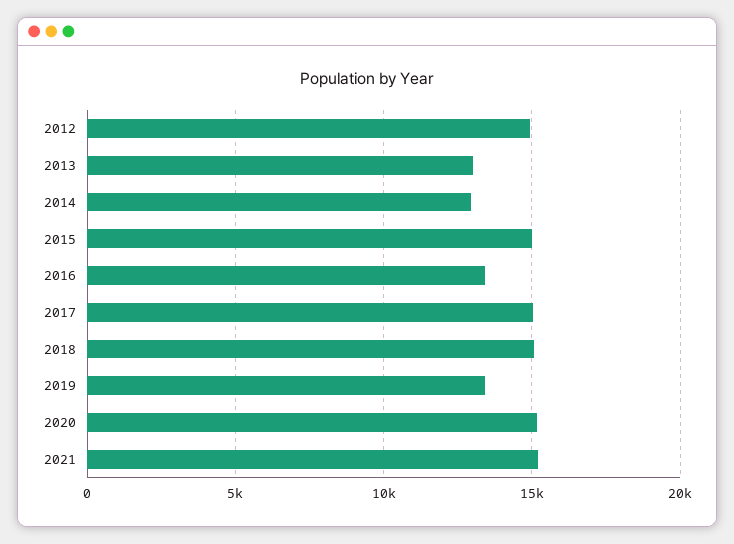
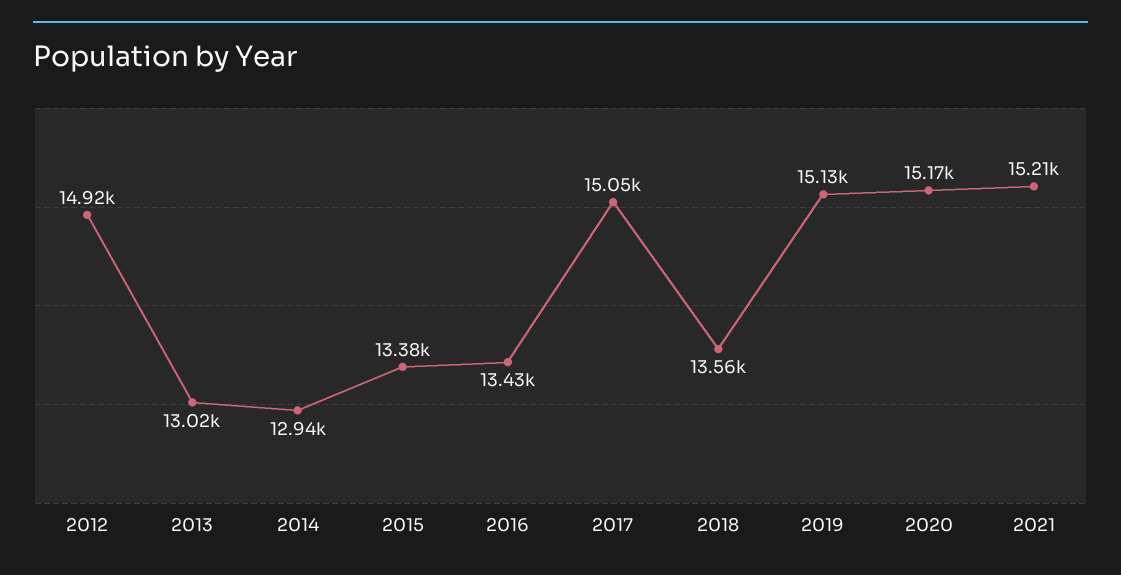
  {
    "2012": 14920,
    "2013": 13020,
    "2014": 12940,
-   "2015": 15000,
+   "2015": 13380,
    "2016": 13430,
    "2017": 15050,
-   "2018": 15000,
+   "2018": 13560,
-   "2019": 13500,
+   "2019": 15130,
    "2020": 15170,
    "2021": 15210
  }

